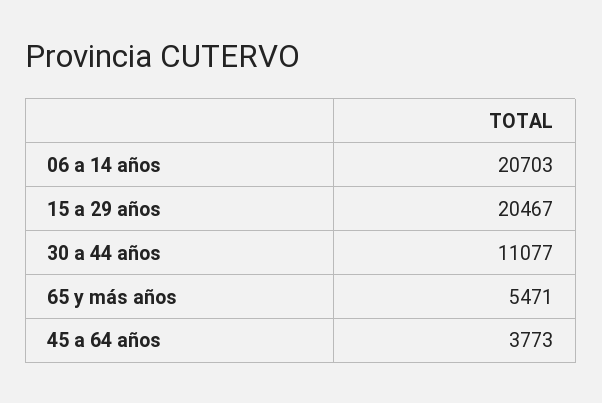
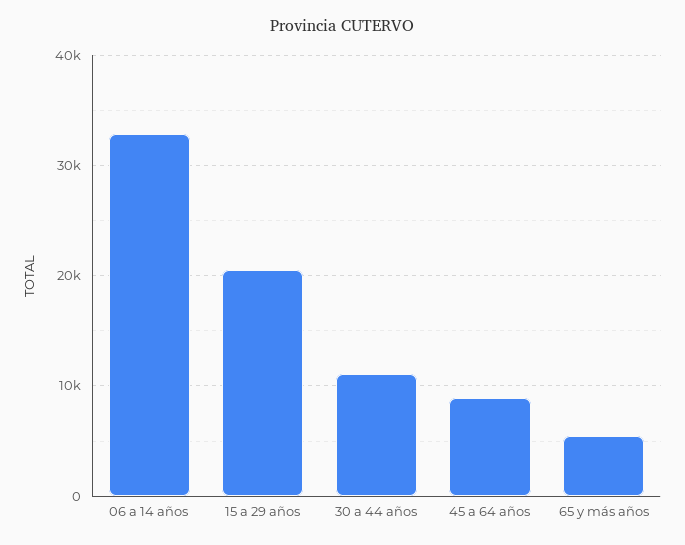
  {
-   "06 a 14 años": 20703,
+   "06 a 14 años": 33000,
    "15 a 29 años": 20467,
    "30 a 44 años": 11077,
    "65 y más años": 5471,
-   "45 a 64 años": 3773
+   "45 a 64 años": 9000
  }

